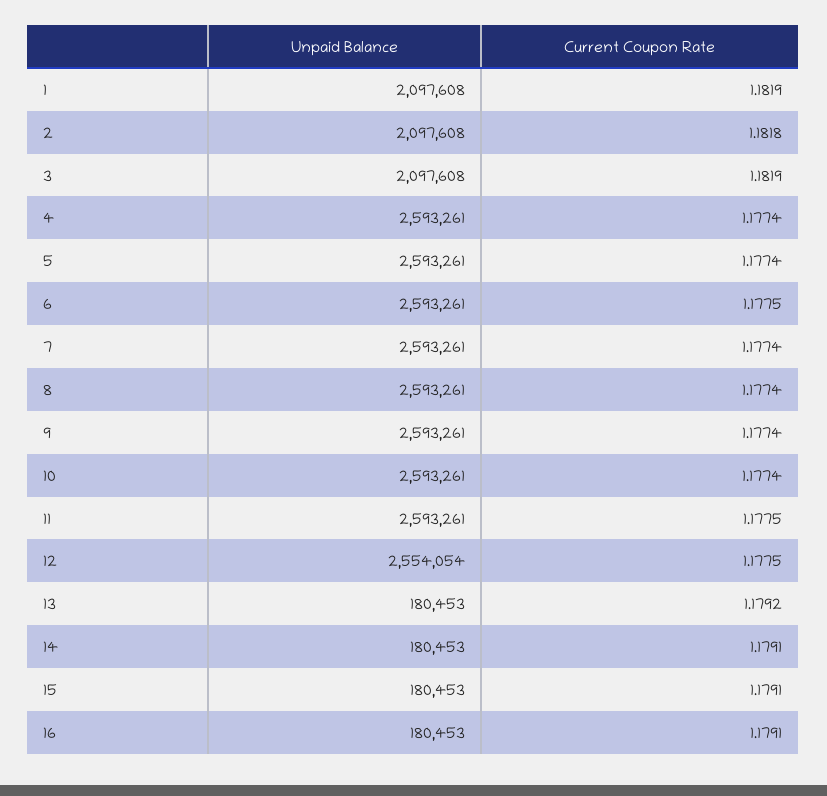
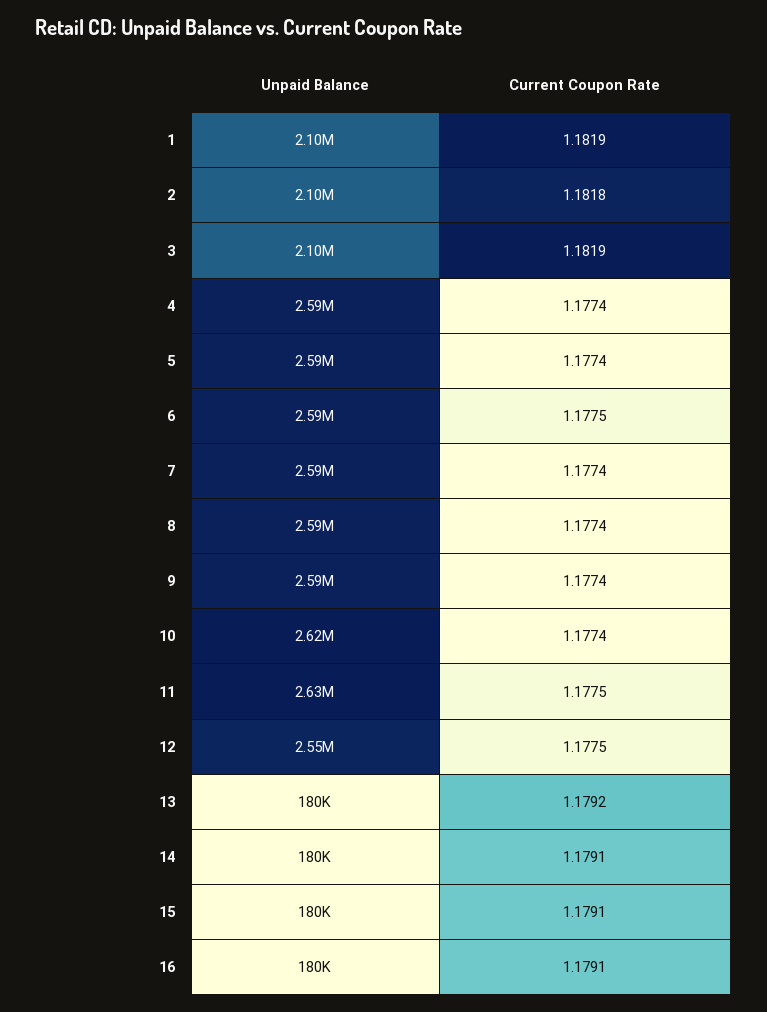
  {
    "Unpaid Balance": {
      "1": 2097608,
      "2": 2097608,
      "3": 2097608,
      "4": 2593261,
      "5": 2593261,
      "6": 2593261,
      "7": 2593261,
      "8": 2593261,
      "9": 2593261,
-     "10": 2593261,
+     "10": 2620000,
-     "11": 2593261,
+     "11": 2630000,
      "12": 2554054,
      "13": 180453,
      "14": 180453,
      "15": 180453,
      "16": 180453
    },
    "Current Coupon Rate": {
      "1": 1.1819,
      "2": 1.1818,
      "3": 1.1819,
      "4": 1.1774,
      "5": 1.1774,
      "6": 1.1775,
      "7": 1.1774,
      "8": 1.1774,
      "9": 1.1774,
      "10": 1.1774,
      "11": 1.1775,
      "12": 1.1775,
      "13": 1.1792,
      "14": 1.1791,
      "15": 1.1791,
      "16": 1.1791
    }
  }

